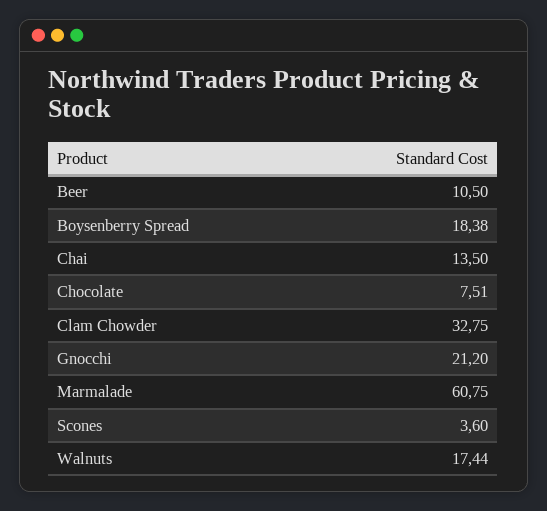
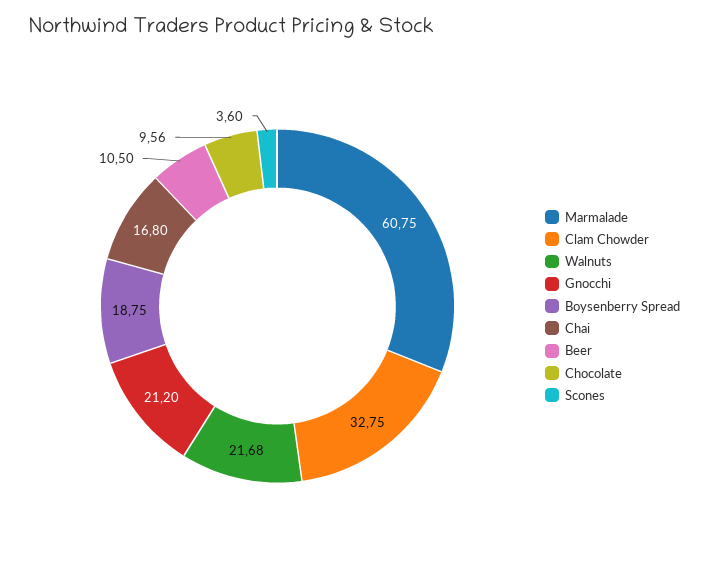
  {
    "Beer": 10.5,
-   "Boysenberry Spread": 18.38,
+   "Boysenberry Spread": 18.75,
-   "Chai": 13.5,
+   "Chai": 16.8,
-   "Chocolate": 7.51,
+   "Chocolate": 9.56,
    "Clam Chowder": 32.75,
    "Gnocchi": 21.2,
    "Marmalade": 60.75,
    "Scones": 3.6,
-   "Walnuts": 17.44
+   "Walnuts": 21.68
  }

